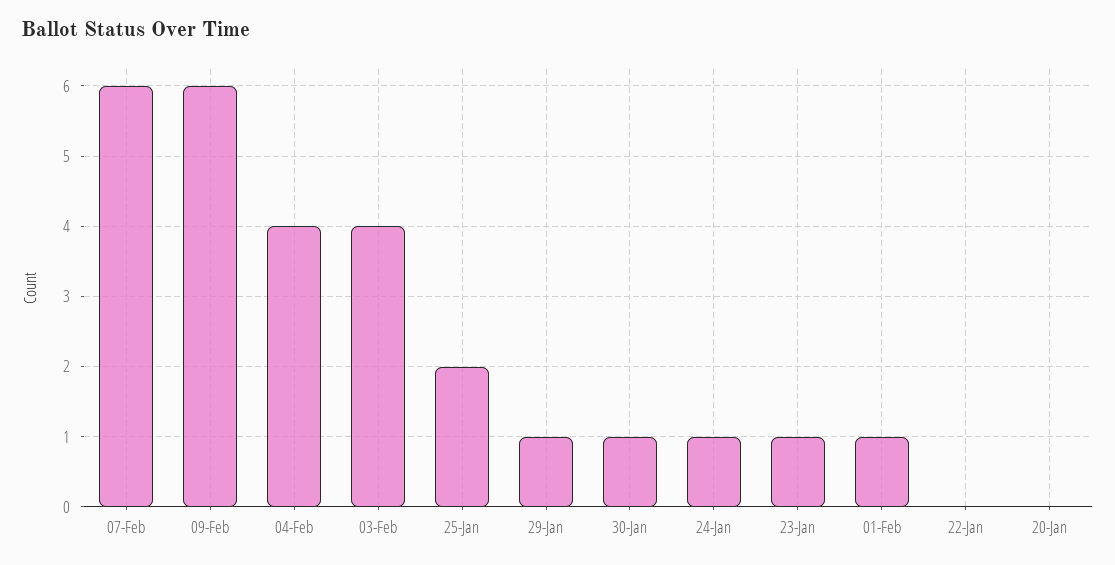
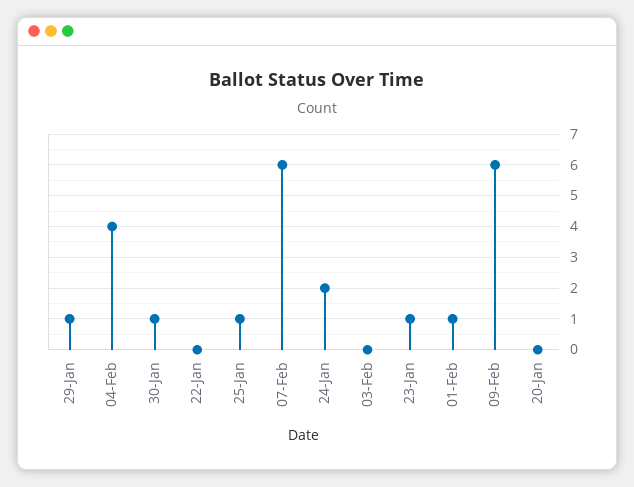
  {
    "07-Feb": 6,
    "09-Feb": 6,
    "04-Feb": 4,
-   "03-Feb": 4,
+   "03-Feb": 0,
-   "25-Jan": 2,
+   "25-Jan": 1,
    "29-Jan": 1,
    "30-Jan": 1,
-   "24-Jan": 1,
+   "24-Jan": 2,
    "23-Jan": 1,
    "01-Feb": 1,
    "22-Jan": 0,
    "20-Jan": 0
  }

